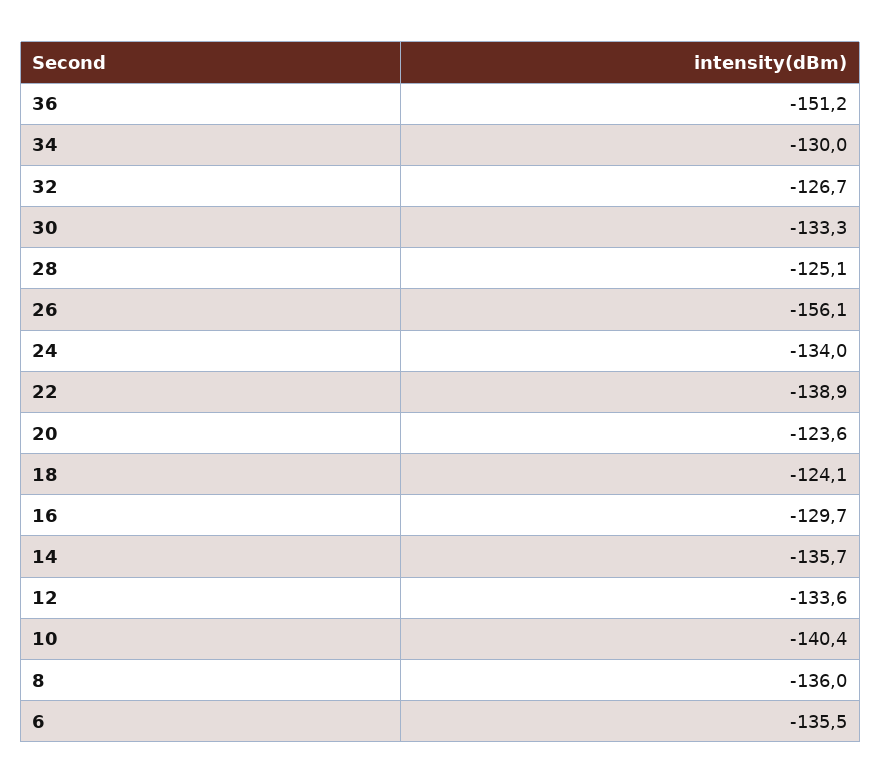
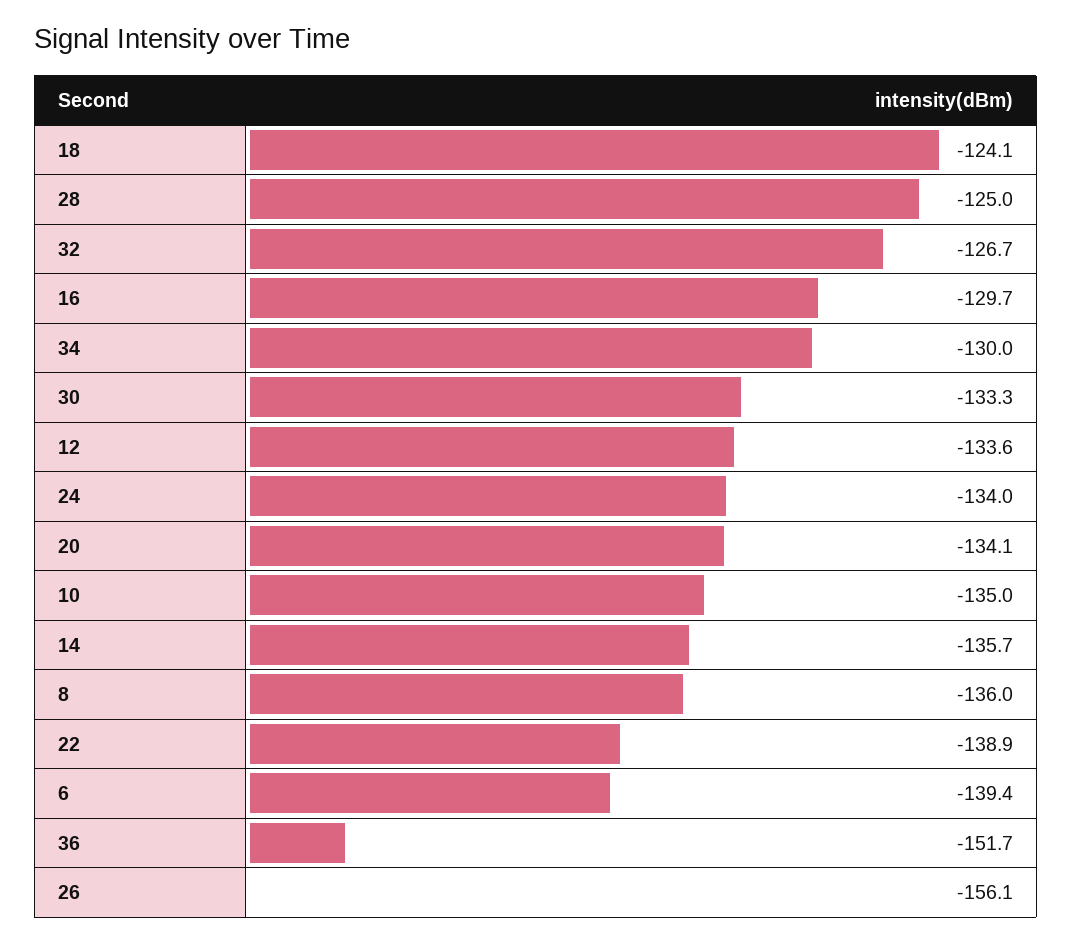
  {
-   "36": -151.2,
+   "36": -151.7,
    "34": -130,
    "32": -126.7,
    "30": -133.3,
-   "28": -125.1,
+   "28": -125,
    "26": -156.1,
    "24": -134,
    "22": -138.9,
-   "20": -123.6,
+   "20": -134.1,
    "18": -124.1,
    "16": -129.7,
    "14": -135.7,
    "12": -133.6,
-   "10": -140.4,
+   "10": -135,
    "8": -136,
-   "6": -135.5
+   "6": -139.4
  }

